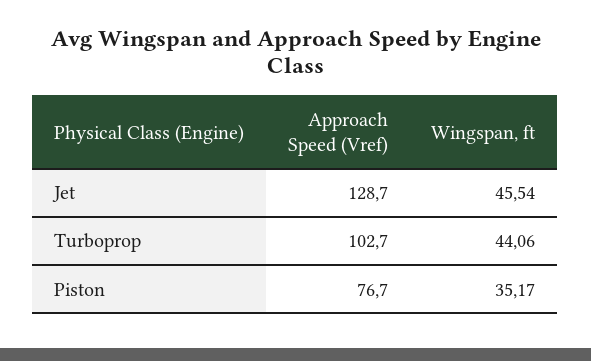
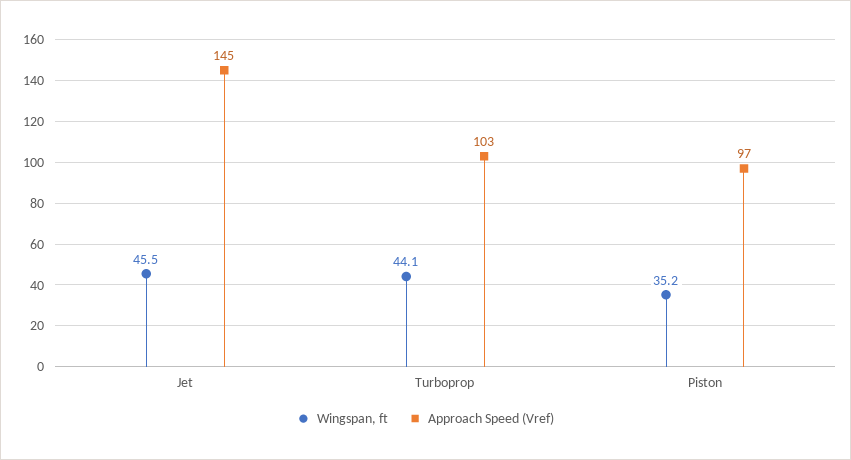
  {
    "Approach Speed (Vref)": {
-     "Jet": 128.7,
+     "Jet": 145,
      "Turboprop": 102.7,
-     "Piston": 76.7
+     "Piston": 97
    },
    "Wingspan, ft": {
      "Jet": 45.54,
      "Turboprop": 44.06,
      "Piston": 35.17
    }
  }

